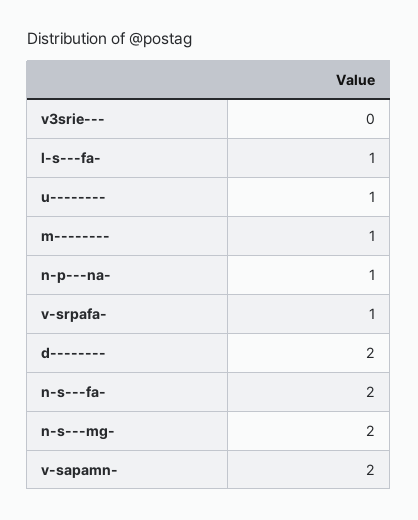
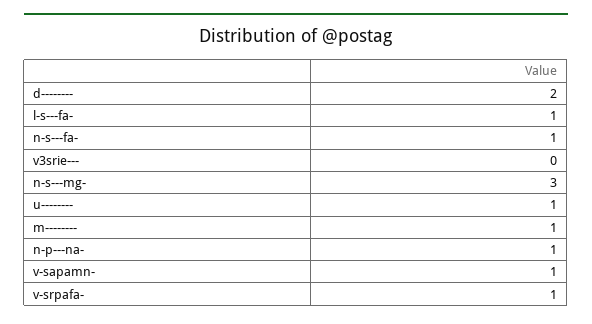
  {
    "v3srie---": 0,
    "l-s---fa-": 1,
    "u--------": 1,
    "m--------": 1,
    "n-p---na-": 1,
    "v-srpafa-": 1,
    "d--------": 2,
-   "n-s---fa-": 2,
+   "n-s---fa-": 1,
-   "n-s---mg-": 2,
+   "n-s---mg-": 3,
-   "v-sapamn-": 2
+   "v-sapamn-": 1
  }

